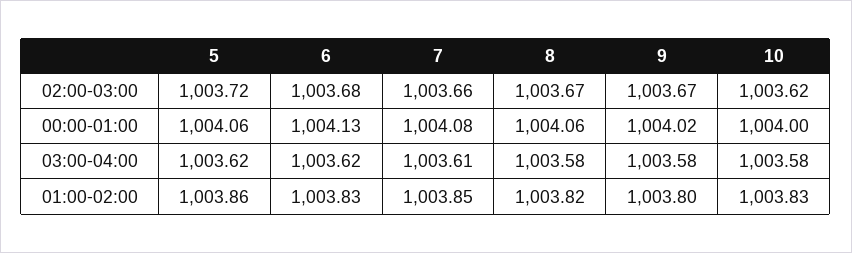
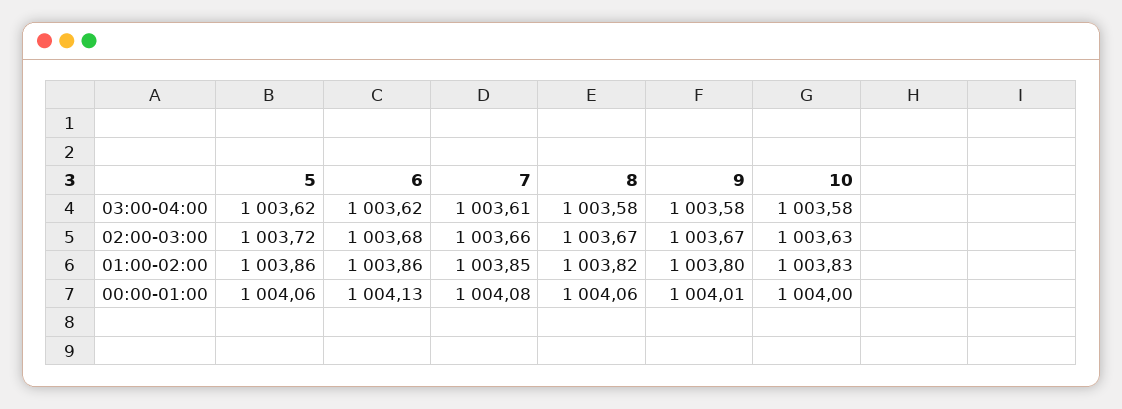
  {
    "5": {
      "02:00-03:00": 1003.72,
      "00:00-01:00": 1004.06,
      "03:00-04:00": 1003.62,
      "01:00-02:00": 1003.86
    },
    "6": {
      "02:00-03:00": 1003.68,
      "00:00-01:00": 1004.13,
      "03:00-04:00": 1003.62,
-     "01:00-02:00": 1003.83
+     "01:00-02:00": 1003.86
    },
    "7": {
      "02:00-03:00": 1003.66,
      "00:00-01:00": 1004.08,
      "03:00-04:00": 1003.61,
      "01:00-02:00": 1003.85
    },
    "8": {
      "02:00-03:00": 1003.67,
      "00:00-01:00": 1004.06,
      "03:00-04:00": 1003.58,
      "01:00-02:00": 1003.82
    },
    "9": {
      "02:00-03:00": 1003.67,
-     "00:00-01:00": 1004.02,
+     "00:00-01:00": 1004.01,
      "03:00-04:00": 1003.58,
      "01:00-02:00": 1003.8
    },
    "10": {
-     "02:00-03:00": 1003.62,
+     "02:00-03:00": 1003.63,
      "00:00-01:00": 1004,
      "03:00-04:00": 1003.58,
      "01:00-02:00": 1003.83
    }
  }

